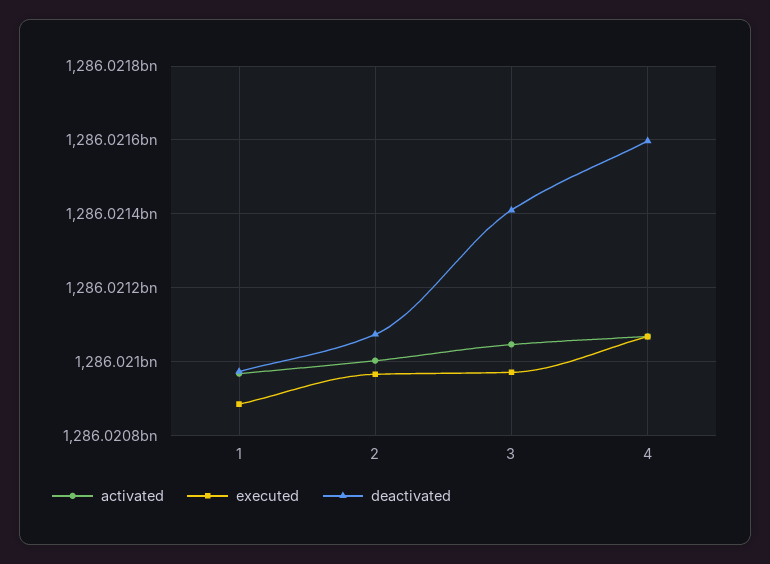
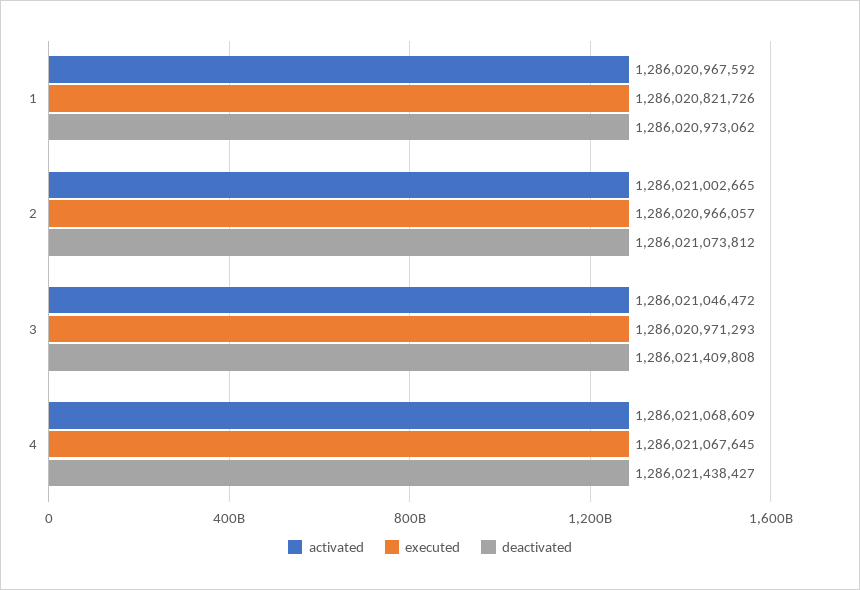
  {
    "activated": {
      "1": 1286020967592,
      "2": 1286021002665,
      "3": 1286021046472,
      "4": 1286021068609
    },
    "executed": {
-     "1": 1286020880000,
+     "1": 1286020821726,
      "2": 1286020966057,
      "3": 1286020971293,
      "4": 1286021067645
    },
    "deactivated": {
      "1": 1286020973062,
      "2": 1286021073812,
      "3": 1286021409808,
-     "4": 1286021600000
+     "4": 1286021438427
    }
  }

